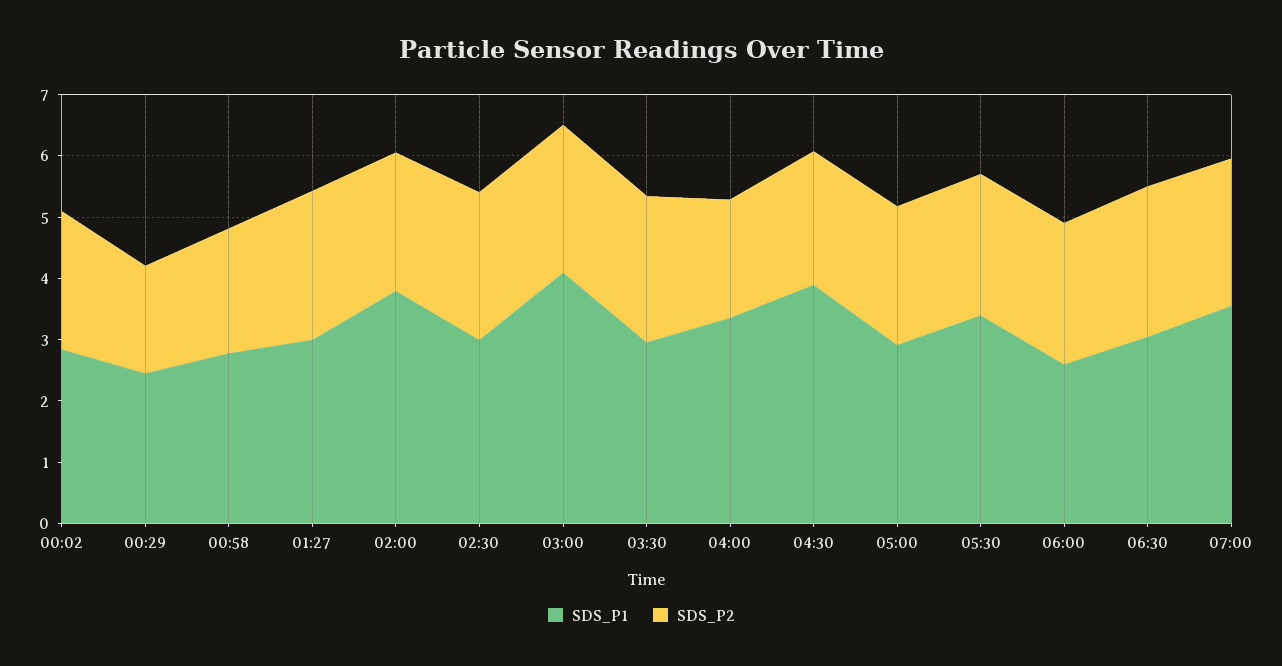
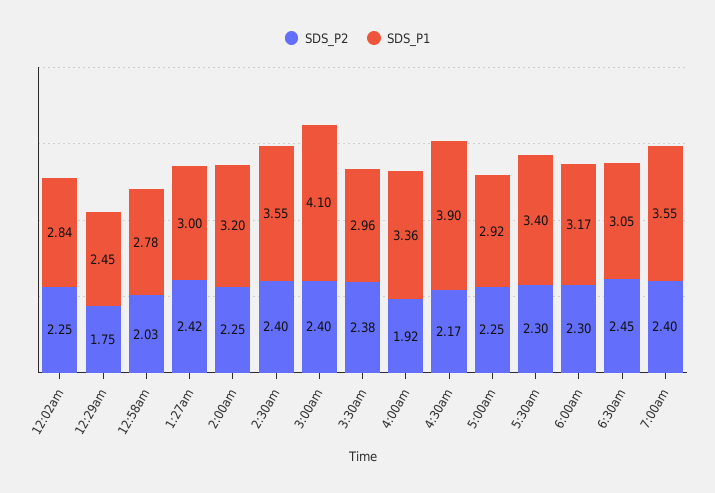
  {
    "SDS_P1": {
      "00:02": 2.84,
      "00:29": 2.45,
      "00:58": 2.78,
      "01:27": 3,
-     "02:00": 3.8,
+     "02:00": 3.2,
-     "02:30": 3,
+     "02:30": 3.55,
      "03:00": 4.1,
      "03:30": 2.96,
      "04:00": 3.36,
      "04:30": 3.9,
      "05:00": 2.92,
      "05:30": 3.4,
-     "06:00": 2.6,
+     "06:00": 3.17,
      "06:30": 3.05,
      "07:00": 3.55
    },
    "SDS_P2": {
      "00:02": 2.25,
      "00:29": 1.75,
      "00:58": 2.03,
      "01:27": 2.42,
      "02:00": 2.25,
      "02:30": 2.4,
      "03:00": 2.4,
      "03:30": 2.38,
      "04:00": 1.92,
      "04:30": 2.17,
      "05:00": 2.25,
      "05:30": 2.3,
      "06:00": 2.3,
      "06:30": 2.45,
      "07:00": 2.4
    }
  }

